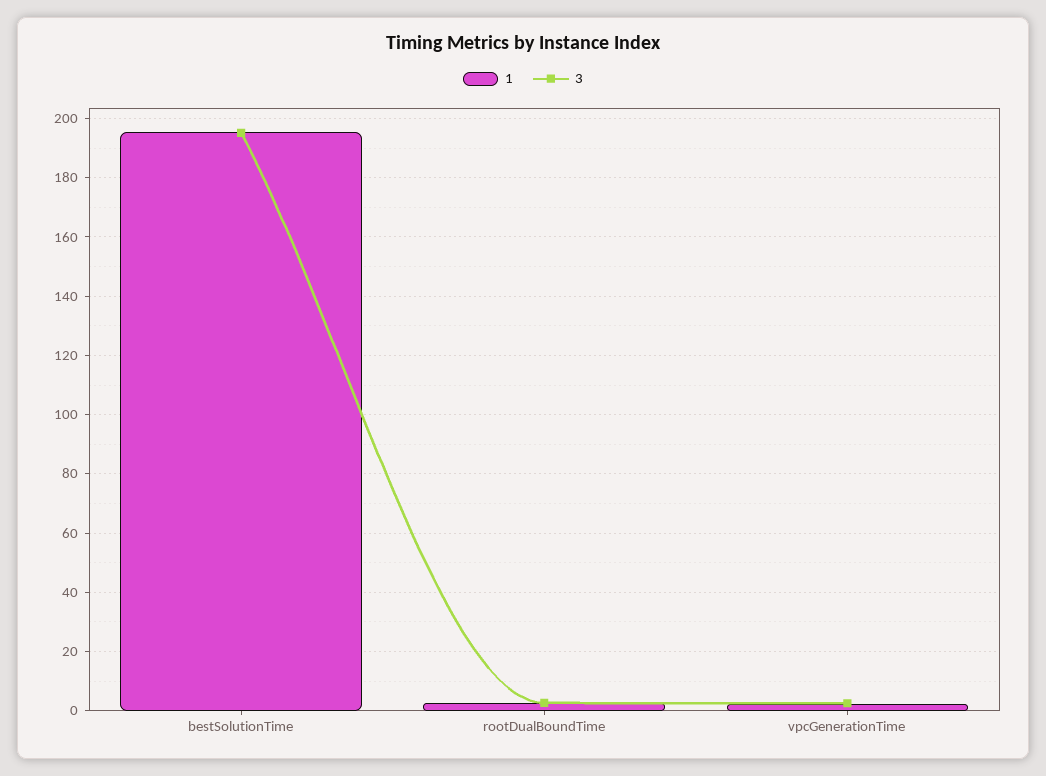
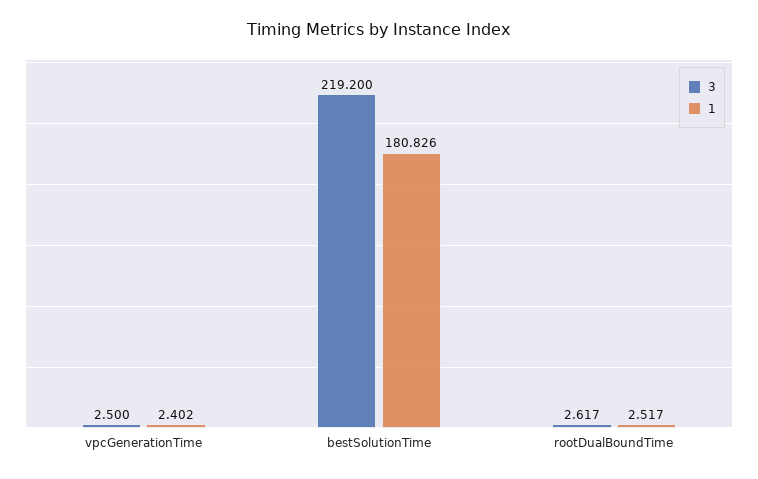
  {
    "1": {
-     "bestSolutionTime": 195,
+     "bestSolutionTime": 180.826,
      "rootDualBoundTime": 2.517,
      "vpcGenerationTime": 2.402
    },
    "3": {
-     "bestSolutionTime": 195,
+     "bestSolutionTime": 219.2,
      "rootDualBoundTime": 2.617,
      "vpcGenerationTime": 2.5
    }
  }

